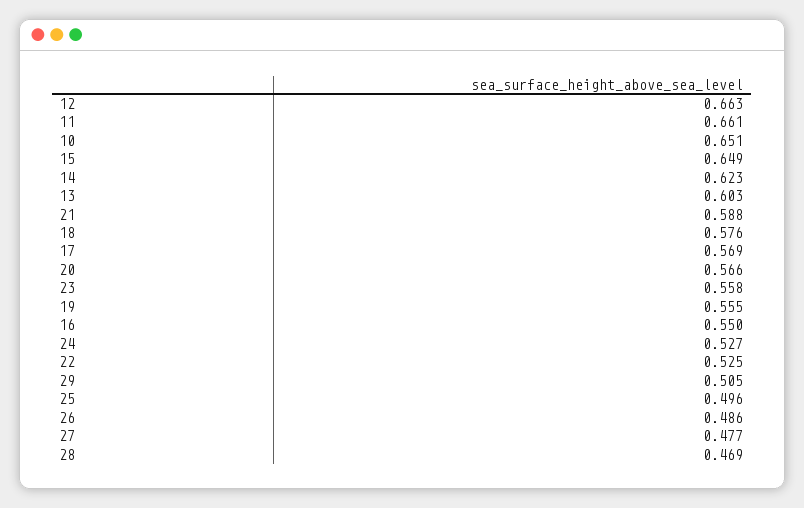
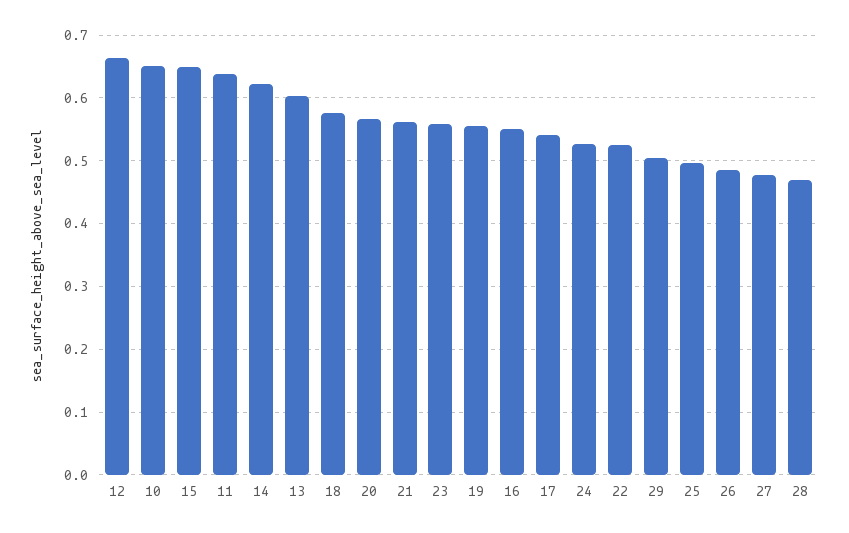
  {
    "12": 0.663,
-   "11": 0.661,
+   "11": 0.64,
    "10": 0.651,
    "15": 0.649,
    "14": 0.623,
    "13": 0.603,
-   "21": 0.588,
+   "21": 0.56,
    "18": 0.576,
-   "17": 0.569,
+   "17": 0.54,
    "20": 0.566,
    "23": 0.558,
    "19": 0.555,
    "16": 0.55,
    "24": 0.527,
    "22": 0.525,
    "29": 0.505,
    "25": 0.496,
    "26": 0.486,
    "27": 0.477,
    "28": 0.469
  }

